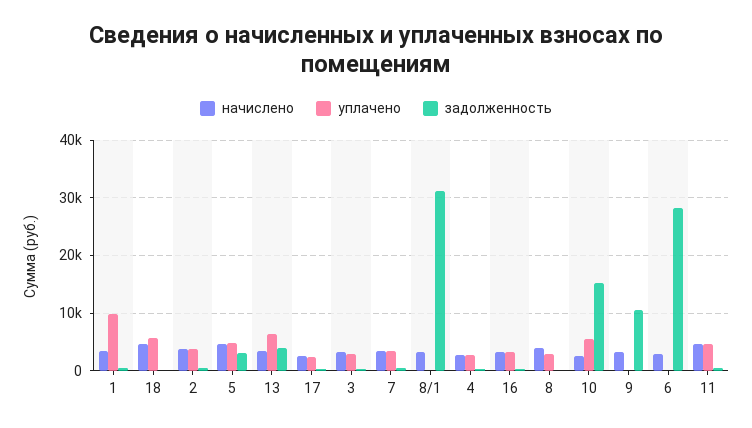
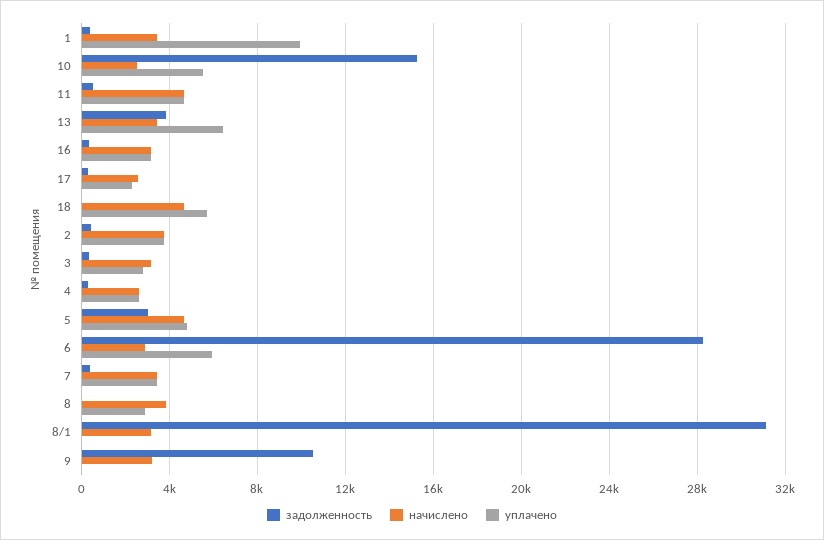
  {
    "начислено": {
      "1": 3500,
      "18": 4500,
      "2": 3500,
      "5": 4500,
      "13": 3500,
      "17": 2500,
      "3": 3000,
      "7": 3500,
      "8/1": 3000,
      "4": 2500,
      "16": 3000,
      "8": 4000,
      "10": 2500,
      "9": 3000,
      "6": 3000,
      "11": 4500
    },
    "уплачено": {
      "1": 10000,
      "18": 5500,
      "2": 3500,
      "5": 5000,
      "13": 6500,
      "17": 2500,
      "3": 3000,
      "7": 3500,
      "8/1": 0,
      "4": 2500,
      "16": 3000,
      "8": 3000,
      "10": 5500,
      "9": 0,
-     "6": 0,
+     "6": 6000,
      "11": 4500
    },
    "задолженность": {
      "1": 500,
      "18": 0,
      "2": 500,
      "5": 3000,
      "13": 4000,
      "17": 500,
      "3": 500,
      "7": 500,
      "8/1": 31000,
      "4": 500,
      "16": 500,
      "8": 0,
      "10": 15500,
      "9": 10500,
      "6": 28500,
      "11": 500
    }
  }

